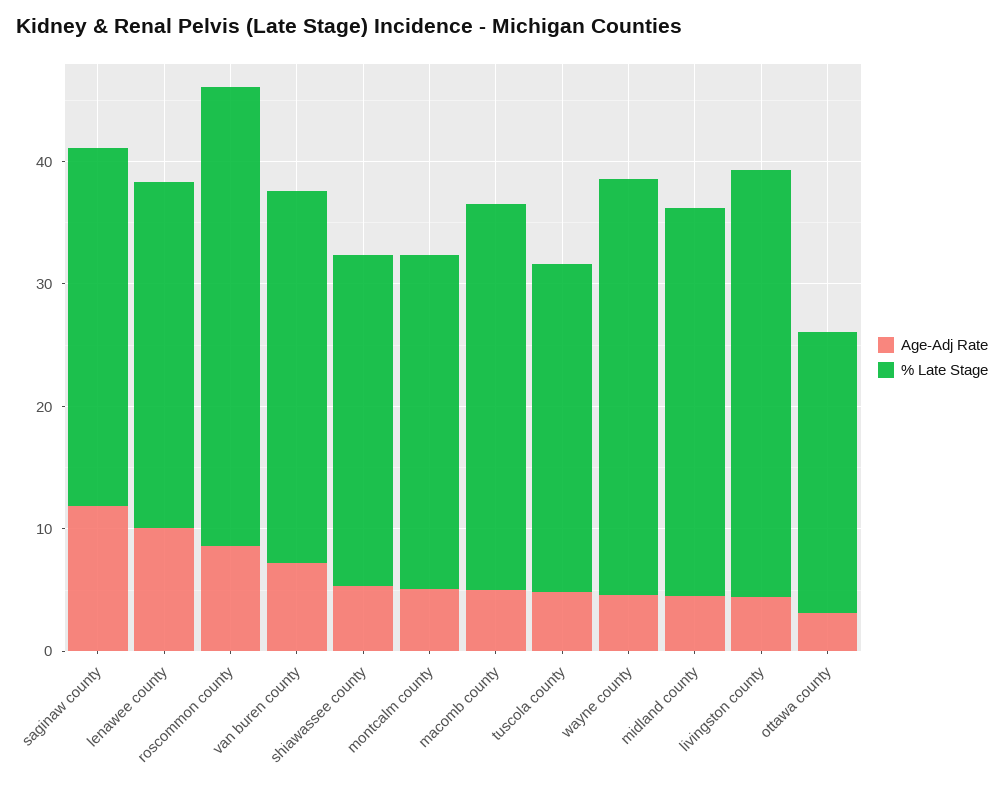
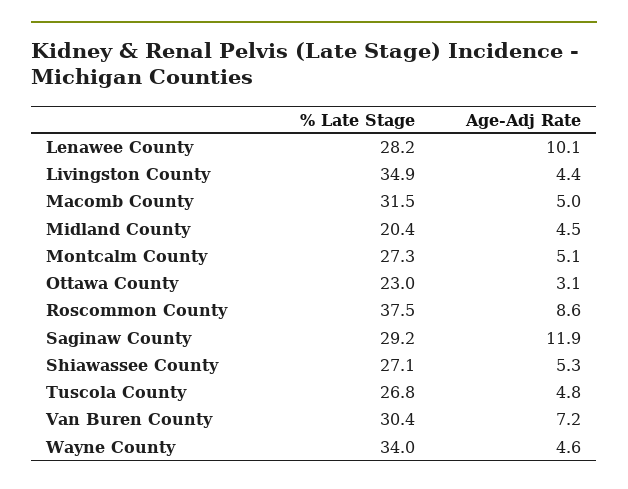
  {
    "Age-Adj Rate": {
      "saginaw county": 11.9,
      "lenawee county": 10.1,
      "roscommon county": 8.6,
      "van buren county": 7.2,
      "shiawassee county": 5.3,
      "montcalm county": 5.1,
      "macomb county": 5,
      "tuscola county": 4.8,
      "wayne county": 4.6,
      "midland county": 4.5,
      "livingston county": 4.4,
      "ottawa county": 3.1
    },
    "% Late Stage": {
      "saginaw county": 29.2,
      "lenawee county": 28.2,
      "roscommon county": 37.5,
      "van buren county": 30.4,
      "shiawassee county": 27.1,
      "montcalm county": 27.3,
      "macomb county": 31.5,
      "tuscola county": 26.8,
      "wayne county": 34,
-     "midland county": 32,
+     "midland county": 20.4,
      "livingston county": 34.9,
      "ottawa county": 23
    }
  }

